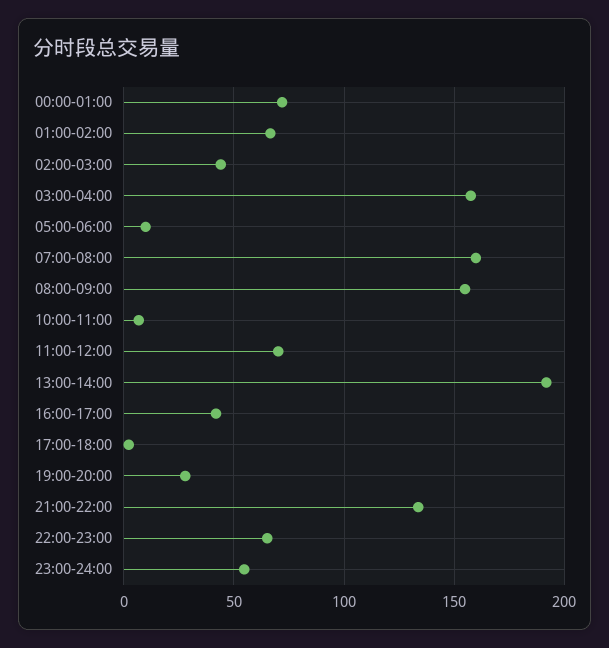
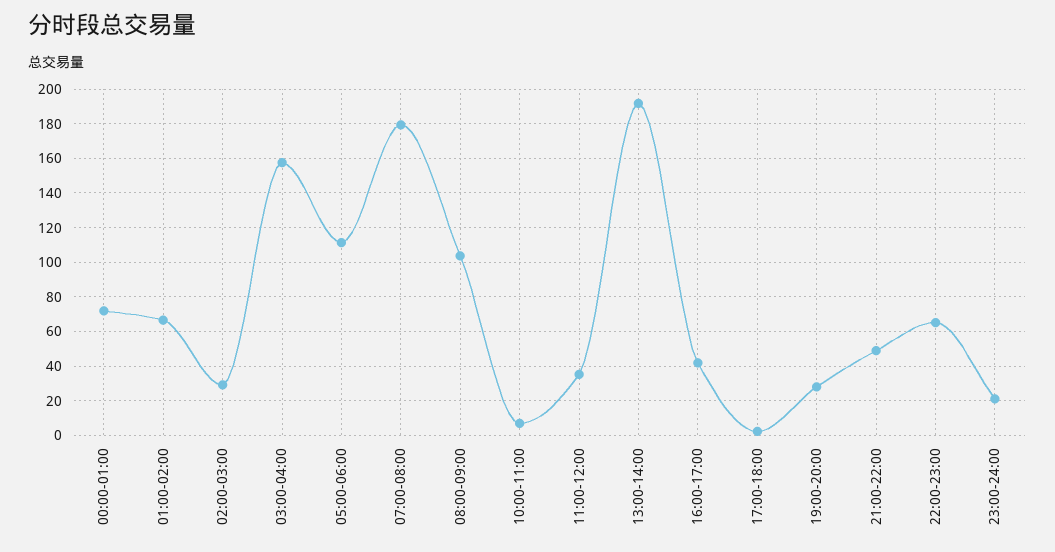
  {
    "00:00-01:00": 70,
    "01:00-02:00": 65,
-   "02:00-03:00": 45,
+   "02:00-03:00": 30,
    "03:00-04:00": 155,
-   "05:00-06:00": 10,
+   "05:00-06:00": 110,
-   "07:00-08:00": 160,
+   "07:00-08:00": 180,
-   "08:00-09:00": 155,
+   "08:00-09:00": 105,
    "10:00-11:00": 5,
-   "11:00-12:00": 70,
+   "11:00-12:00": 35,
    "13:00-14:00": 190,
    "16:00-17:00": 40,
    "17:00-18:00": 0,
    "19:00-20:00": 30,
-   "21:00-22:00": 135,
+   "21:00-22:00": 50,
    "22:00-23:00": 65,
-   "23:00-24:00": 55
+   "23:00-24:00": 20
  }

